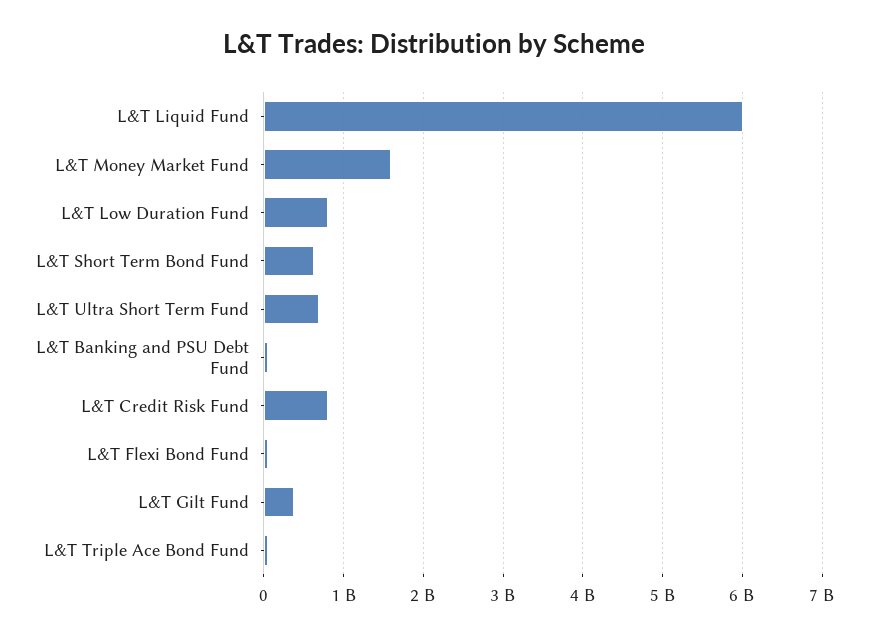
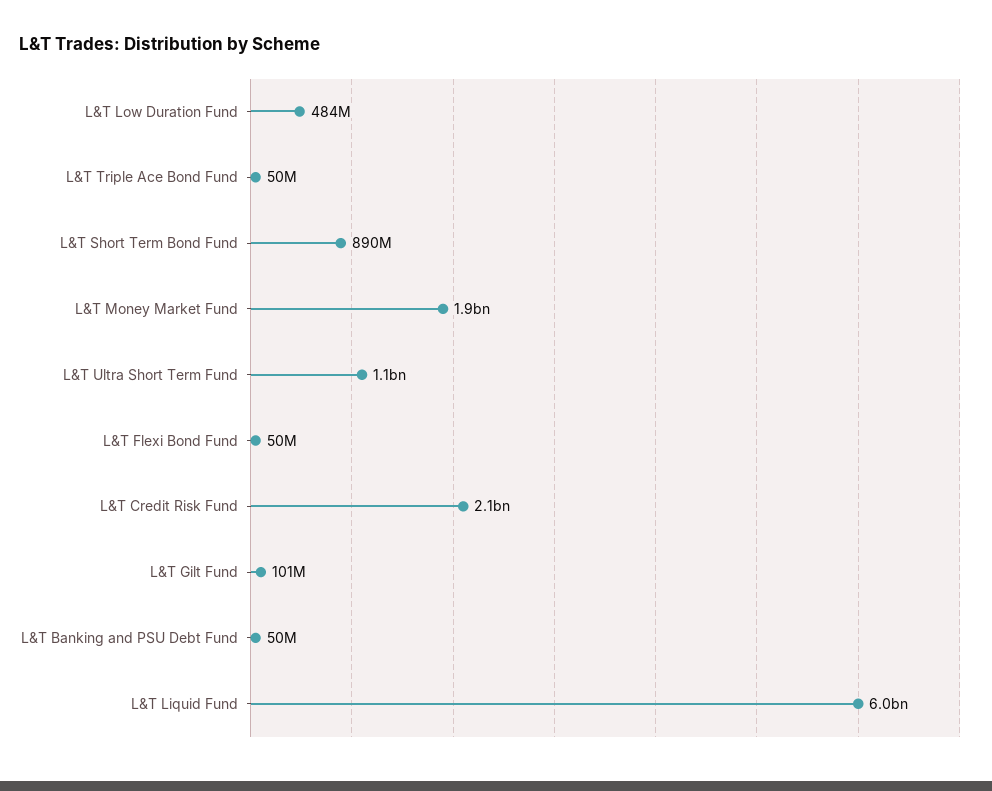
  {
    "L&T Liquid Fund": 6000000000,
-   "L&T Money Market Fund": 1600000000,
+   "L&T Money Market Fund": 1900000000,
-   "L&T Low Duration Fund": 800000000,
+   "L&T Low Duration Fund": 484000000,
-   "L&T Short Term Bond Fund": 600000000,
+   "L&T Short Term Bond Fund": 890000000,
-   "L&T Ultra Short Term Fund": 700000000,
+   "L&T Ultra Short Term Fund": 1100000000,
    "L&T Banking and PSU Debt Fund": 50000000,
-   "L&T Credit Risk Fund": 800000000,
+   "L&T Credit Risk Fund": 2100000000,
    "L&T Flexi Bond Fund": 50000000,
-   "L&T Gilt Fund": 400000000,
+   "L&T Gilt Fund": 101000000,
    "L&T Triple Ace Bond Fund": 50000000
  }

